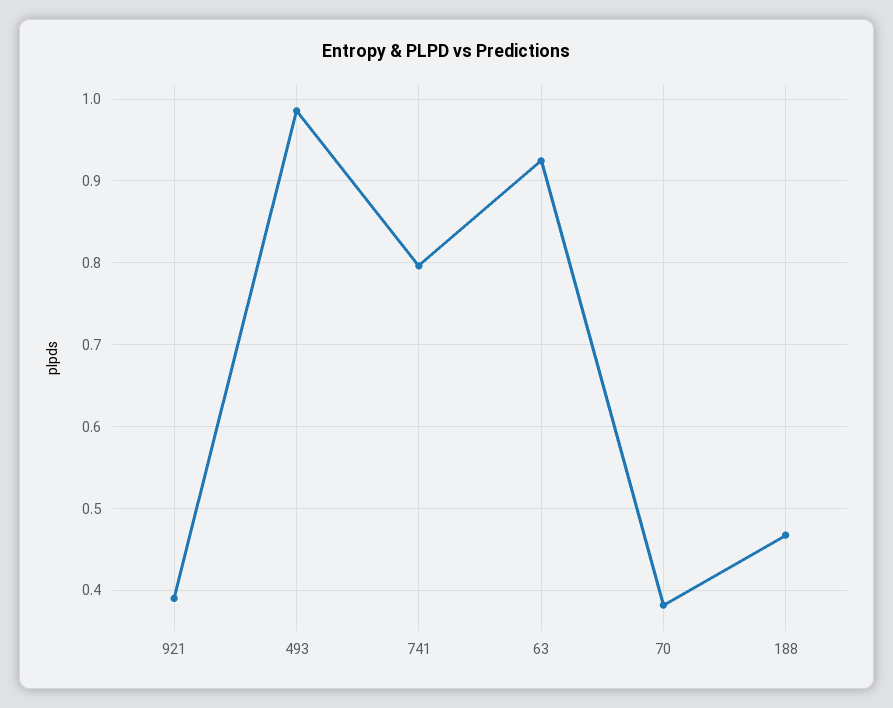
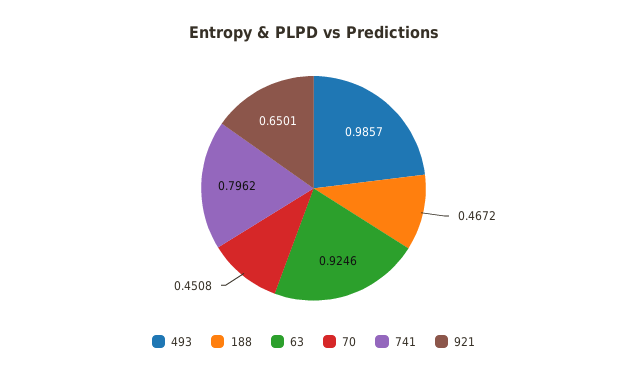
  {
-   "921": 0.39,
+   "921": 0.6501,
    "493": 0.9857,
    "741": 0.7962,
    "63": 0.9246,
-   "70": 0.38,
+   "70": 0.4508,
    "188": 0.4672
  }

